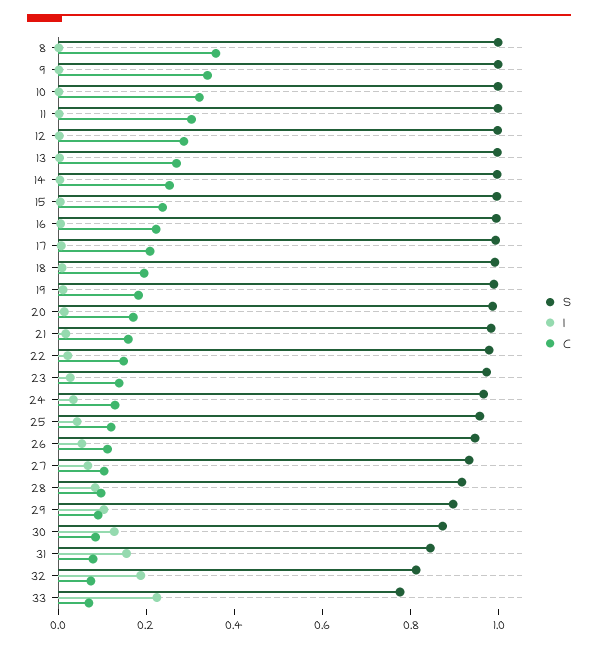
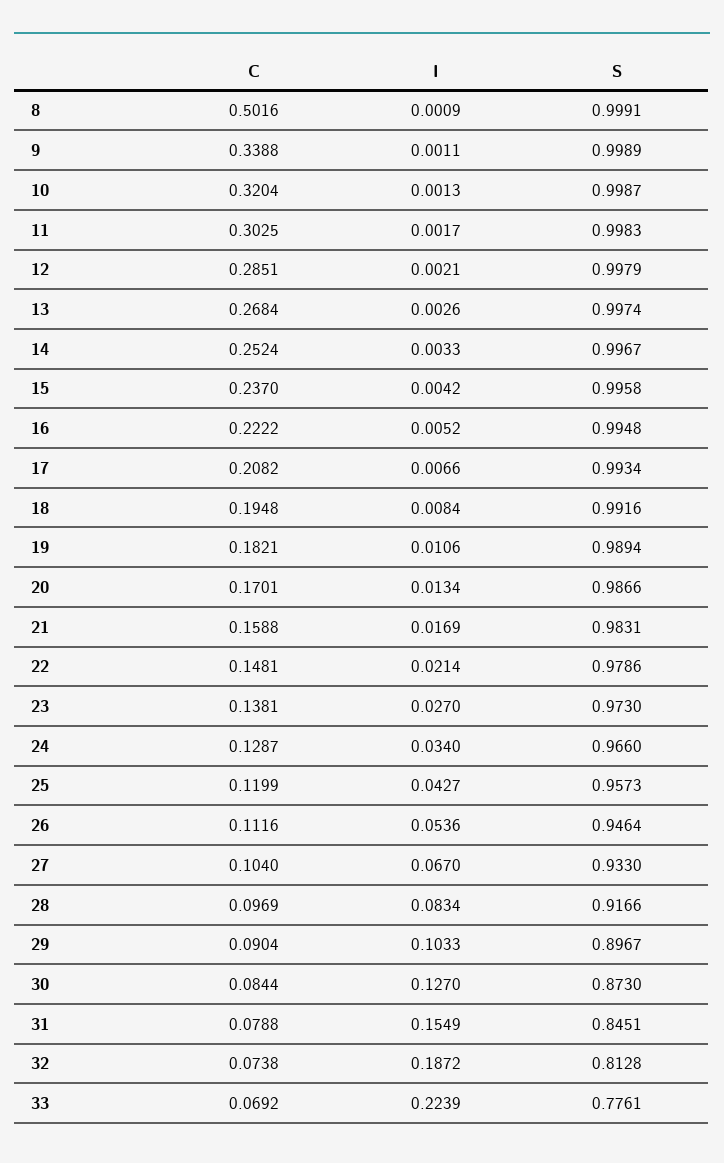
  {
    "S": {
      "8": 0.9991,
      "9": 0.9989,
      "10": 0.9987,
      "11": 0.9983,
      "12": 0.9979,
      "13": 0.9974,
      "14": 0.9967,
      "15": 0.9958,
      "16": 0.9948,
      "17": 0.9934,
      "18": 0.9916,
      "19": 0.9894,
      "20": 0.9866,
      "21": 0.9831,
      "22": 0.9786,
      "23": 0.973,
      "24": 0.966,
      "25": 0.9573,
      "26": 0.9464,
      "27": 0.933,
      "28": 0.9166,
      "29": 0.8967,
      "30": 0.873,
      "31": 0.8451,
      "32": 0.8128,
      "33": 0.7761
    },
    "I": {
      "8": 0.0009,
      "9": 0.0011,
      "10": 0.0013,
      "11": 0.0017,
      "12": 0.0021,
      "13": 0.0026,
      "14": 0.0033,
      "15": 0.0042,
      "16": 0.0052,
      "17": 0.0066,
      "18": 0.0084,
      "19": 0.0106,
      "20": 0.0134,
      "21": 0.0169,
      "22": 0.0214,
      "23": 0.027,
      "24": 0.034,
      "25": 0.0427,
      "26": 0.0536,
      "27": 0.067,
      "28": 0.0834,
      "29": 0.1033,
      "30": 0.127,
      "31": 0.1549,
      "32": 0.1872,
      "33": 0.2239
    },
    "C": {
-     "8": 0.35,
+     "8": 0.5016,
      "9": 0.3388,
      "10": 0.3204,
      "11": 0.3025,
      "12": 0.2851,
      "13": 0.2684,
      "14": 0.2524,
      "15": 0.237,
      "16": 0.2222,
      "17": 0.2082,
      "18": 0.1948,
      "19": 0.1821,
      "20": 0.1701,
      "21": 0.1588,
      "22": 0.1481,
      "23": 0.1381,
      "24": 0.1287,
      "25": 0.1199,
      "26": 0.1116,
      "27": 0.104,
      "28": 0.0969,
      "29": 0.0904,
      "30": 0.0844,
      "31": 0.0788,
      "32": 0.0738,
      "33": 0.0692
    }
  }

